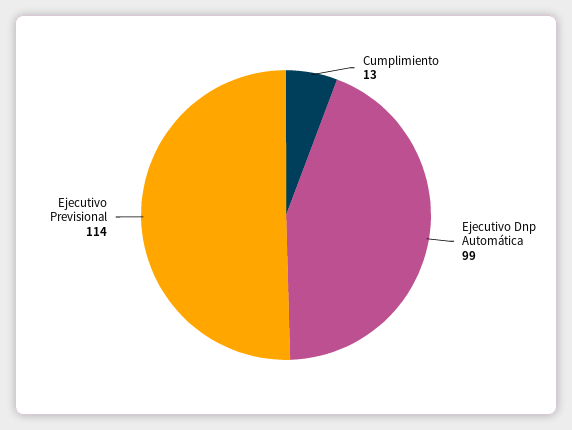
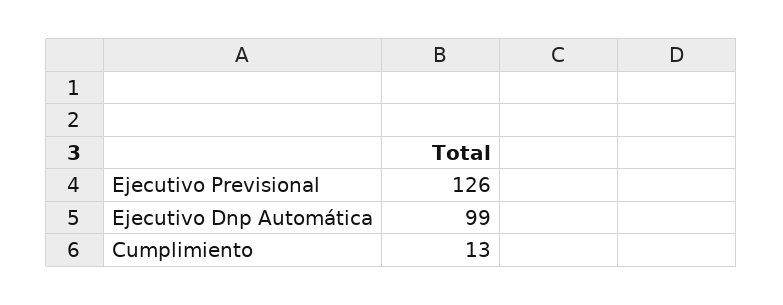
  {
    "Cumplimiento": 13,
    "Ejecutivo Dnp Automática": 99,
-   "Ejecutivo Previsional": 114
+   "Ejecutivo Previsional": 126
  }

